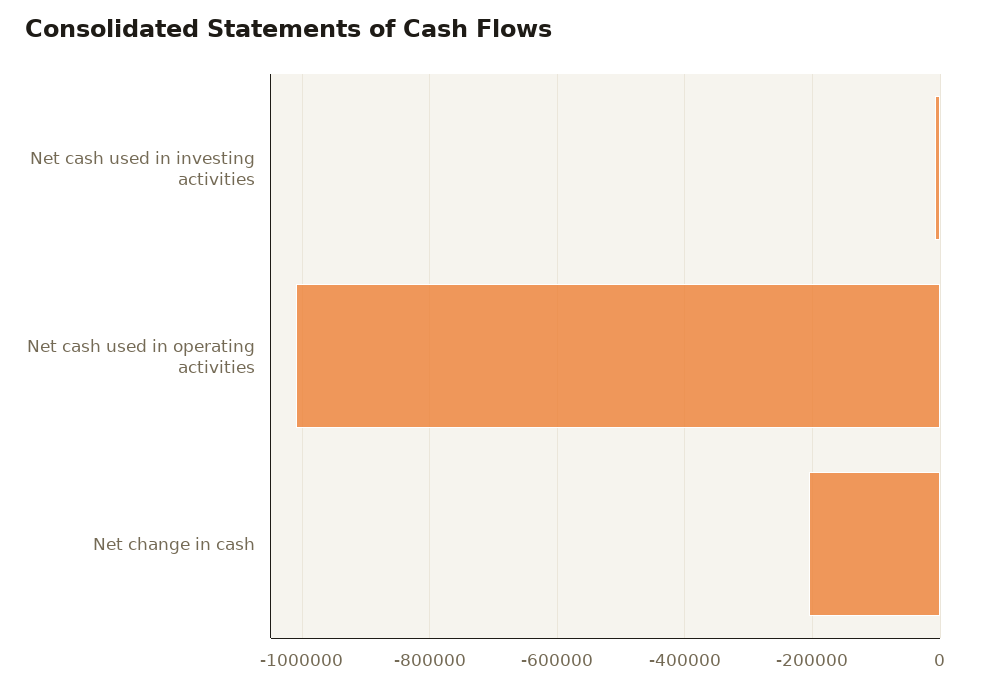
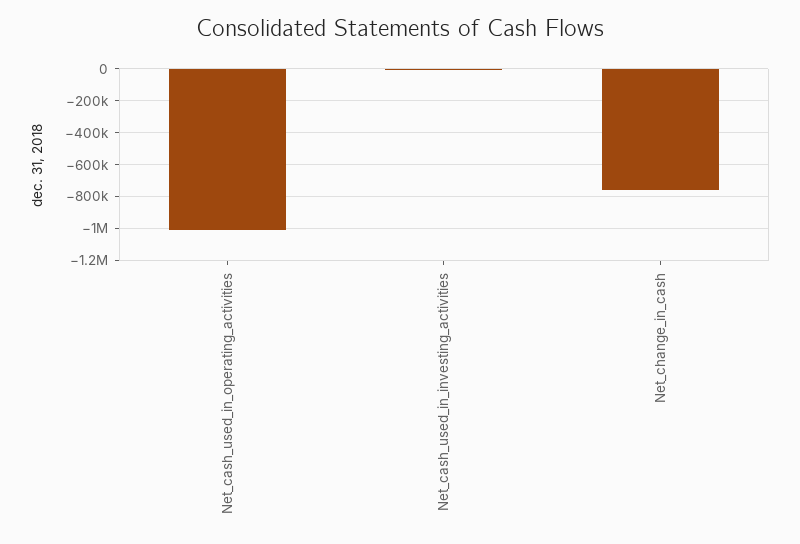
  {
    "Net cash used in investing activities": 0,
    "Net cash used in operating activities": -1000000,
-   "Net change in cash": -200000
+   "Net change in cash": -750000
  }

